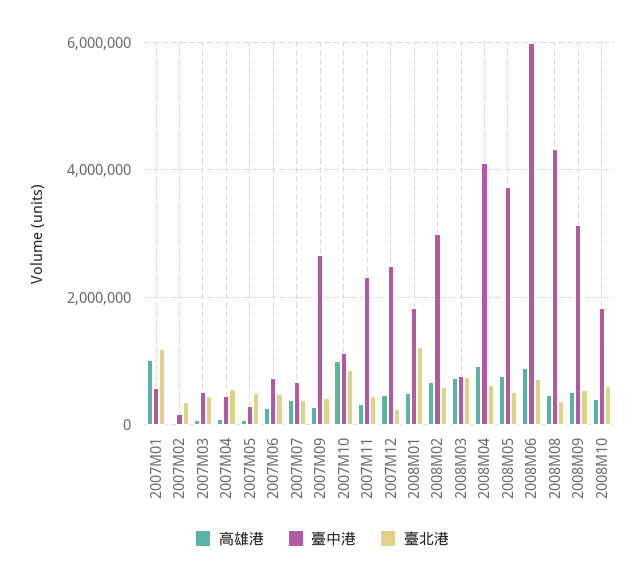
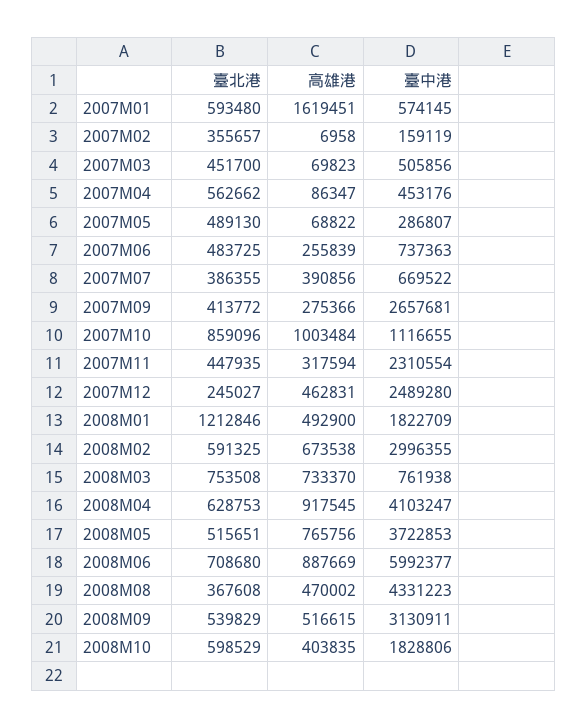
  {
    "高雄港": {
-     "2007M01": 1000000,
+     "2007M01": 1619451,
      "2007M02": 6958,
      "2007M03": 69823,
      "2007M04": 86347,
      "2007M05": 68822,
      "2007M06": 255839,
      "2007M07": 390856,
      "2007M09": 275366,
      "2007M10": 1003484,
      "2007M11": 317594,
      "2007M12": 462831,
      "2008M01": 492900,
      "2008M02": 673538,
      "2008M03": 733370,
      "2008M04": 917545,
      "2008M05": 765756,
      "2008M06": 887669,
      "2008M08": 470002,
      "2008M09": 516615,
      "2008M10": 403835
    },
    "臺中港": {
      "2007M01": 574145,
      "2007M02": 159119,
      "2007M03": 505856,
      "2007M04": 453176,
      "2007M05": 286807,
      "2007M06": 737363,
      "2007M07": 669522,
      "2007M09": 2657681,
      "2007M10": 1116655,
      "2007M11": 2310554,
      "2007M12": 2489280,
      "2008M01": 1822709,
      "2008M02": 2996355,
      "2008M03": 761938,
      "2008M04": 4103247,
      "2008M05": 3722853,
      "2008M06": 5992377,
      "2008M08": 4331223,
      "2008M09": 3130911,
      "2008M10": 1828806
    },
    "臺北港": {
-     "2007M01": 1200000,
+     "2007M01": 593480,
      "2007M02": 355657,
      "2007M03": 451700,
      "2007M04": 562662,
      "2007M05": 489130,
      "2007M06": 483725,
      "2007M07": 386355,
      "2007M09": 413772,
      "2007M10": 859096,
      "2007M11": 447935,
      "2007M12": 245027,
      "2008M01": 1212846,
      "2008M02": 591325,
      "2008M03": 753508,
      "2008M04": 628753,
      "2008M05": 515651,
      "2008M06": 708680,
      "2008M08": 367608,
      "2008M09": 539829,
      "2008M10": 598529
    }
  }

